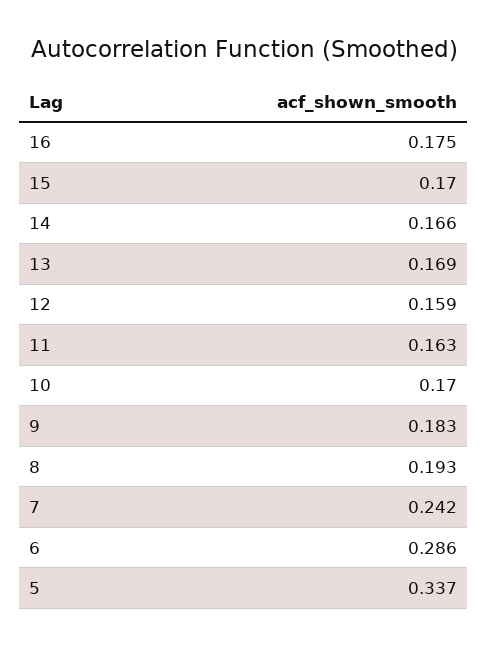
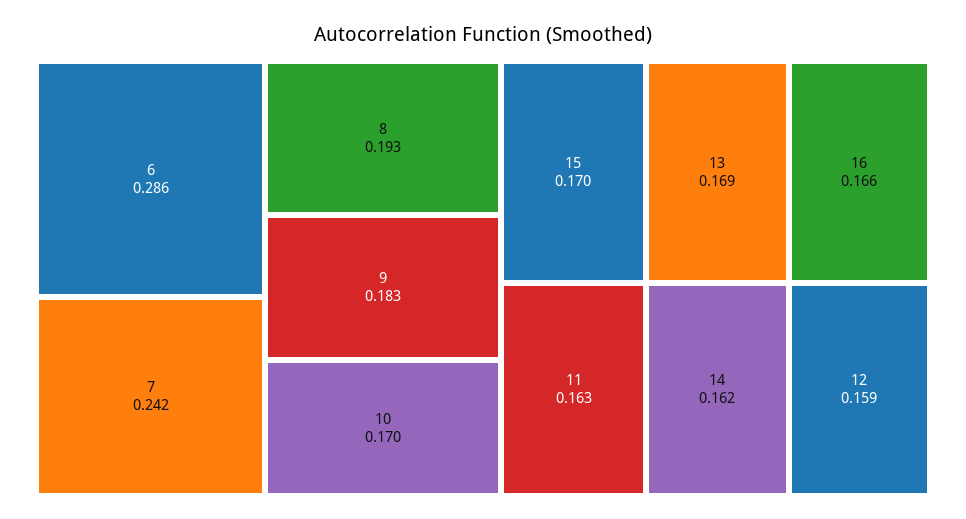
  {
-   "16": 0.175,
+   "16": 0.166,
    "15": 0.17,
-   "14": 0.166,
+   "14": 0.162,
    "13": 0.169,
    "12": 0.159,
    "11": 0.163,
    "10": 0.17,
    "9": 0.183,
    "8": 0.193,
    "7": 0.242,
-   "6": 0.286,
+   "6": 0.286
-   "5": 0.337
  }

